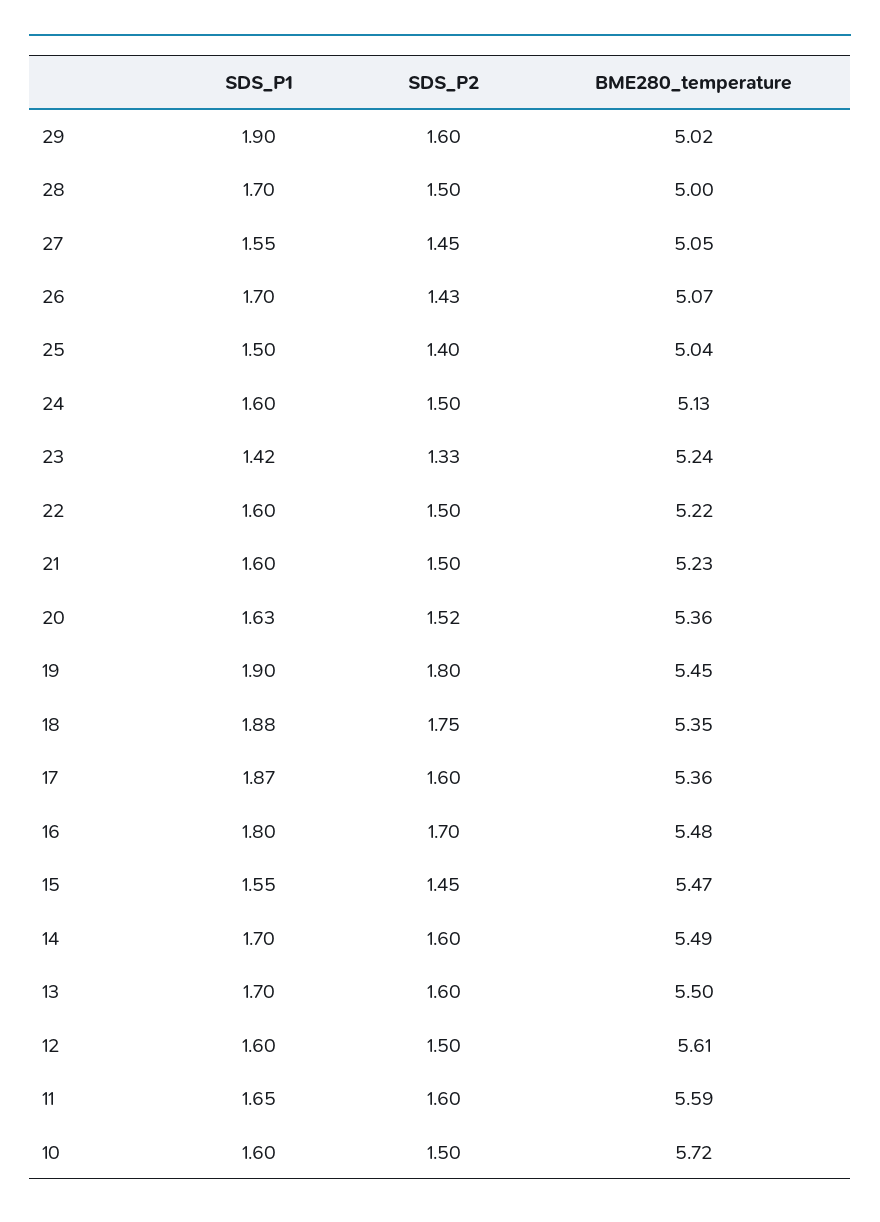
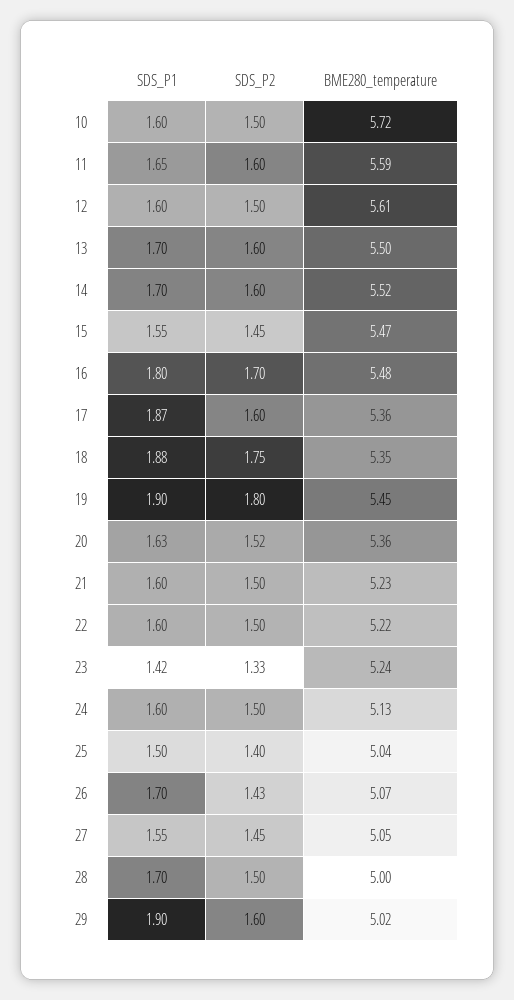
  {
    "SDS_P1": {
      "29": 1.9,
      "28": 1.7,
      "27": 1.55,
      "26": 1.7,
      "25": 1.5,
      "24": 1.6,
      "23": 1.42,
      "22": 1.6,
      "21": 1.6,
      "20": 1.63,
      "19": 1.9,
      "18": 1.88,
      "17": 1.87,
      "16": 1.8,
      "15": 1.55,
      "14": 1.7,
      "13": 1.7,
      "12": 1.6,
      "11": 1.65,
      "10": 1.6
    },
    "SDS_P2": {
      "29": 1.6,
      "28": 1.5,
      "27": 1.45,
      "26": 1.43,
      "25": 1.4,
      "24": 1.5,
      "23": 1.33,
      "22": 1.5,
      "21": 1.5,
      "20": 1.52,
      "19": 1.8,
      "18": 1.75,
      "17": 1.6,
      "16": 1.7,
      "15": 1.45,
      "14": 1.6,
      "13": 1.6,
      "12": 1.5,
      "11": 1.6,
      "10": 1.5
    },
    "BME280_temperature": {
      "29": 5.02,
      "28": 5,
      "27": 5.05,
      "26": 5.07,
      "25": 5.04,
      "24": 5.13,
      "23": 5.24,
      "22": 5.22,
      "21": 5.23,
      "20": 5.36,
      "19": 5.45,
      "18": 5.35,
      "17": 5.36,
      "16": 5.48,
      "15": 5.47,
-     "14": 5.49,
+     "14": 5.52,
      "13": 5.5,
      "12": 5.61,
      "11": 5.59,
      "10": 5.72
    }
  }

